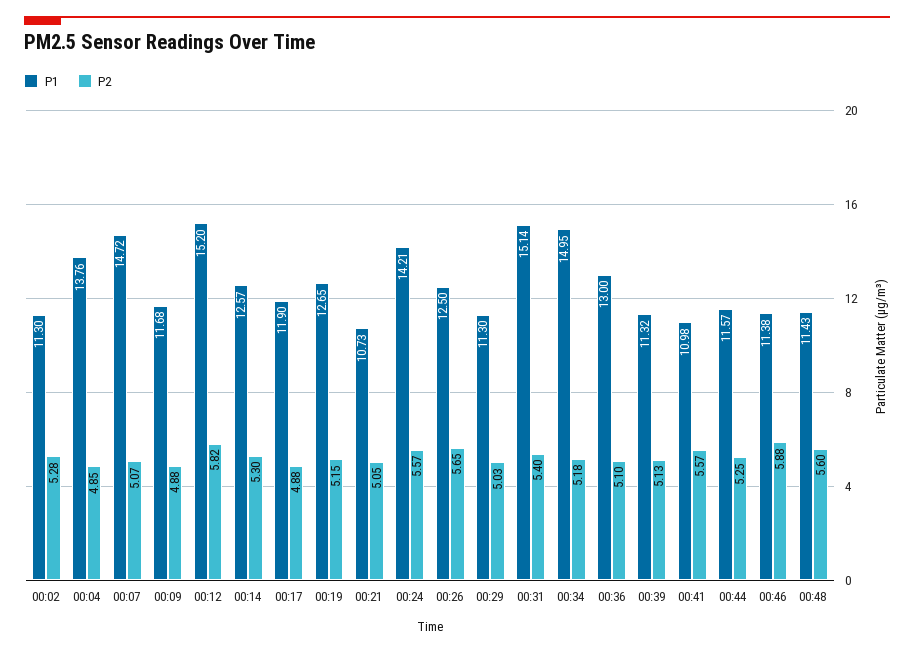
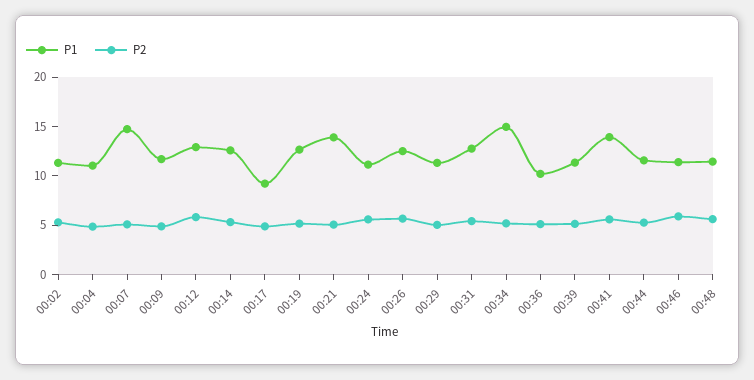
  {
    "P1": {
      "00:02": 11.3,
-     "00:04": 13.76,
+     "00:04": 11,
      "00:07": 14.72,
      "00:09": 11.68,
-     "00:12": 15.2,
+     "00:12": 13,
      "00:14": 12.57,
-     "00:17": 11.9,
+     "00:17": 9,
      "00:19": 12.65,
-     "00:21": 10.73,
+     "00:21": 14,
-     "00:24": 14.21,
+     "00:24": 11,
      "00:26": 12.5,
      "00:29": 11.3,
-     "00:31": 15.14,
+     "00:31": 13,
      "00:34": 14.95,
-     "00:36": 13,
+     "00:36": 10,
      "00:39": 11.32,
-     "00:41": 10.98,
+     "00:41": 14,
      "00:44": 11.57,
      "00:46": 11.38,
      "00:48": 11.43
    },
    "P2": {
      "00:02": 5.28,
      "00:04": 4.85,
      "00:07": 5.07,
      "00:09": 4.88,
      "00:12": 5.82,
      "00:14": 5.3,
      "00:17": 4.88,
      "00:19": 5.15,
      "00:21": 5.05,
      "00:24": 5.57,
      "00:26": 5.65,
      "00:29": 5.03,
      "00:31": 5.4,
      "00:34": 5.18,
      "00:36": 5.1,
      "00:39": 5.13,
      "00:41": 5.57,
      "00:44": 5.25,
      "00:46": 5.88,
      "00:48": 5.6
    }
  }

